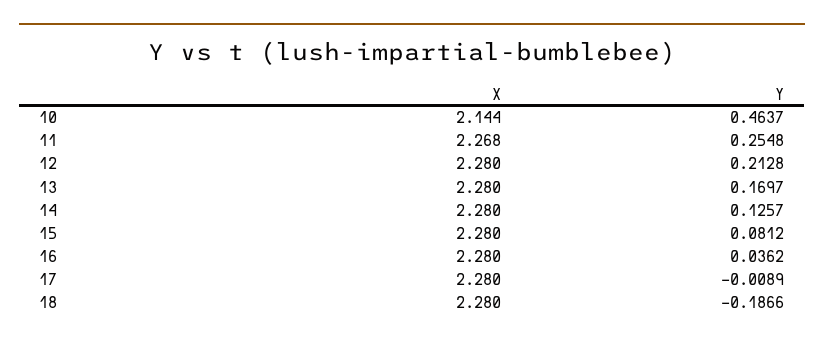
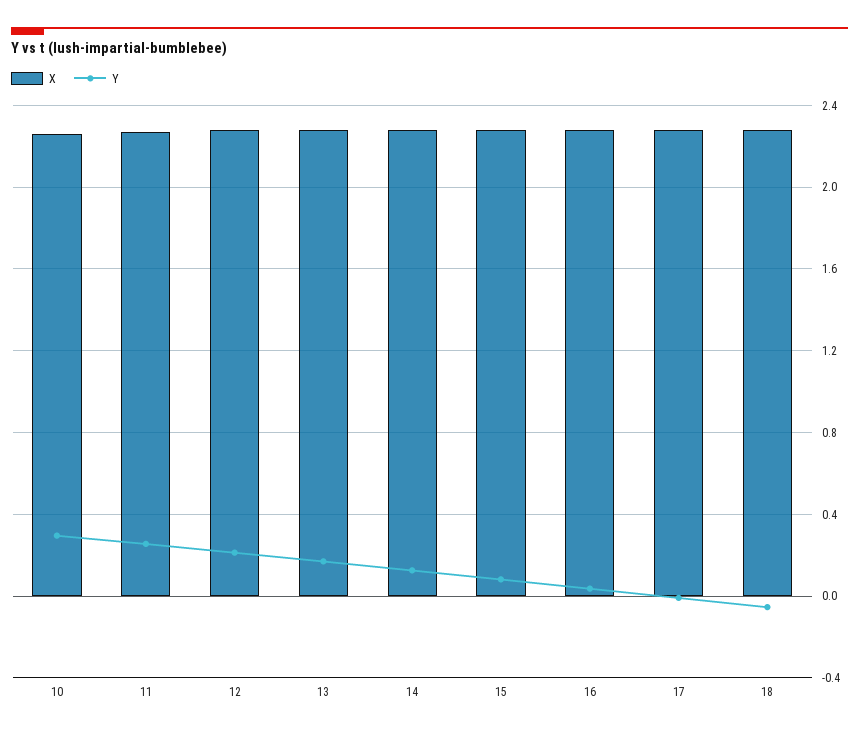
  {
    "X": {
-     "10": 2.144,
+     "10": 2.25,
      "11": 2.268,
      "12": 2.28,
      "13": 2.28,
      "14": 2.28,
      "15": 2.28,
      "16": 2.28,
      "17": 2.28,
      "18": 2.28
    },
    "Y": {
-     "10": 0.4637,
+     "10": 0.3,
      "11": 0.2548,
      "12": 0.2128,
      "13": 0.1697,
      "14": 0.1257,
      "15": 0.0812,
      "16": 0.0362,
      "17": -0.0089,
-     "18": -0.1866
+     "18": -0.05
    }
  }

